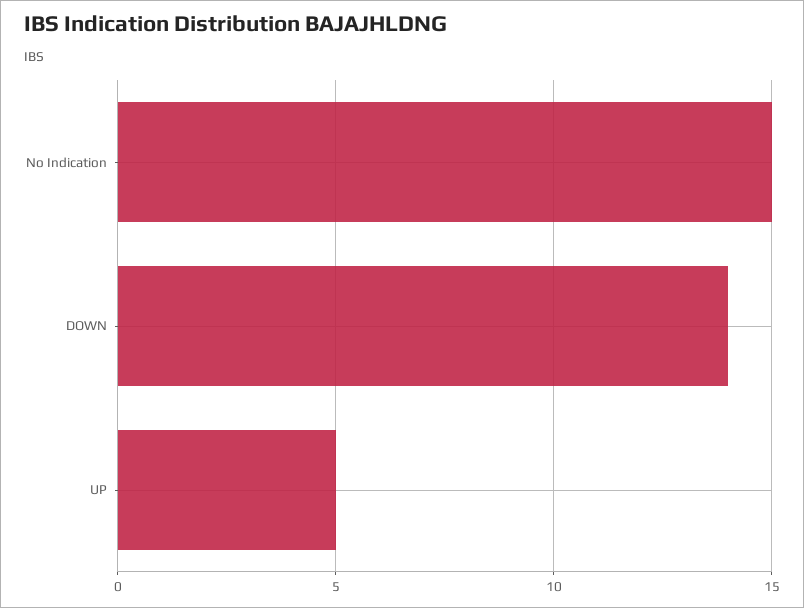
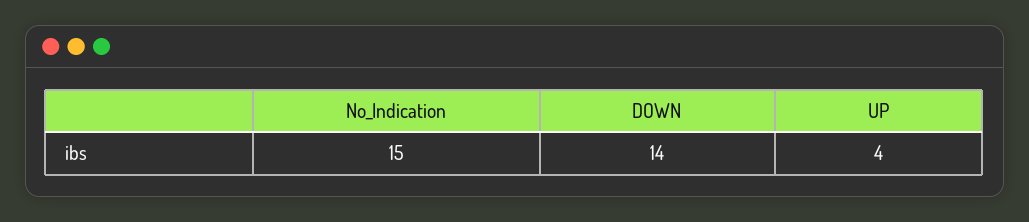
  {
    "No Indication": 15,
    "DOWN": 14,
-   "UP": 5
+   "UP": 4
  }

